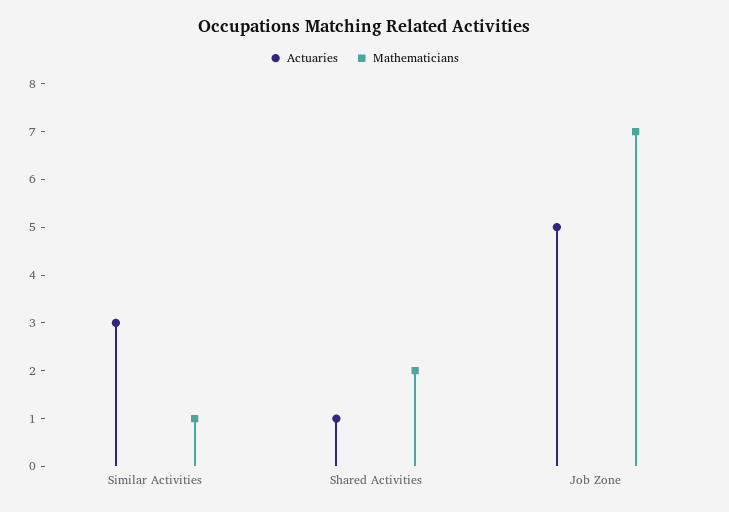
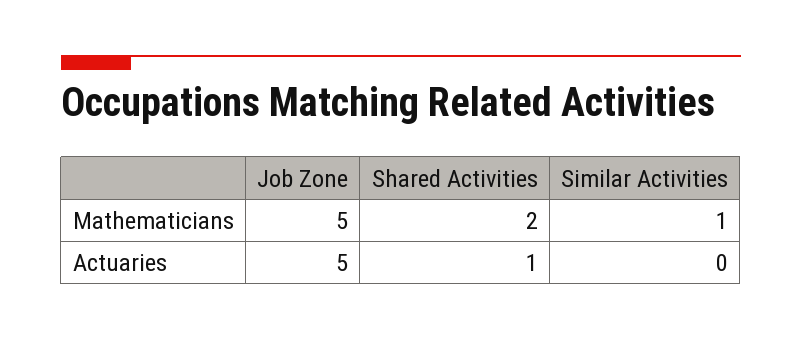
  {
    "Actuaries": {
-     "Similar Activities": 3,
+     "Similar Activities": 0,
      "Shared Activities": 1,
      "Job Zone": 5
    },
    "Mathematicians": {
      "Similar Activities": 1,
      "Shared Activities": 2,
-     "Job Zone": 7
+     "Job Zone": 5
    }
  }

